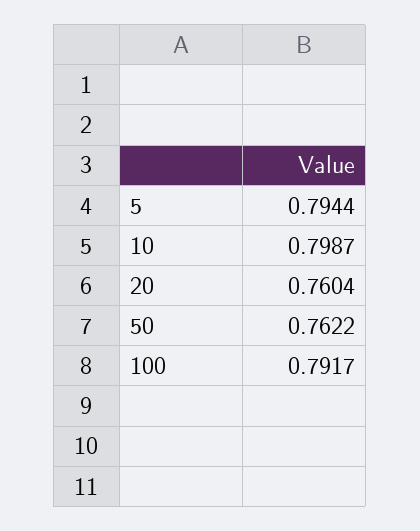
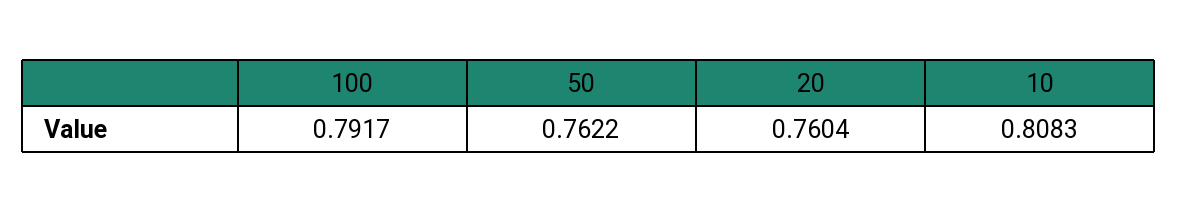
  {
-   "5": 0.7944,
-   "10": 0.7987,
+   "10": 0.8083,
    "20": 0.7604,
    "50": 0.7622,
    "100": 0.7917
  }

